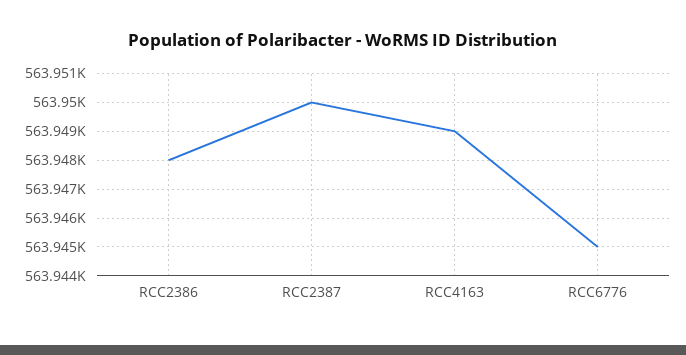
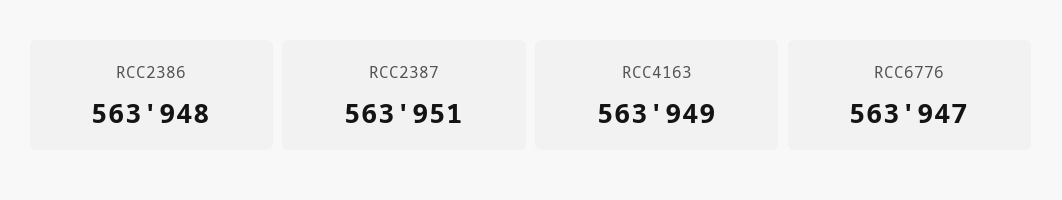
  {
    "RCC2386": 563948,
-   "RCC2387": 563950,
+   "RCC2387": 563951,
    "RCC4163": 563949,
-   "RCC6776": 563945
+   "RCC6776": 563947
  }

